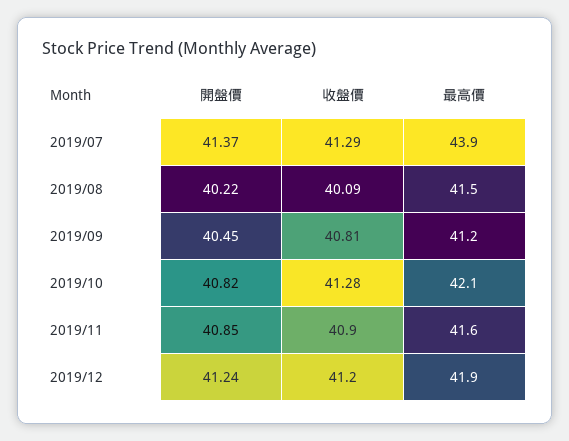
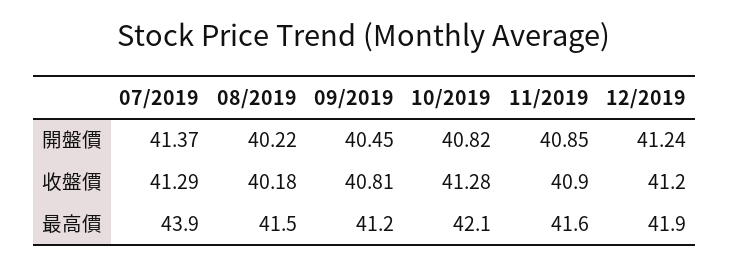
  {
    "開盤價": {
      "2019/07": 41.37,
      "2019/08": 40.22,
      "2019/09": 40.45,
      "2019/10": 40.82,
      "2019/11": 40.85,
      "2019/12": 41.24
    },
    "收盤價": {
      "2019/07": 41.29,
-     "2019/08": 40.09,
+     "2019/08": 40.18,
      "2019/09": 40.81,
      "2019/10": 41.28,
      "2019/11": 40.9,
      "2019/12": 41.2
    },
    "最高價": {
      "2019/07": 43.9,
      "2019/08": 41.5,
      "2019/09": 41.2,
      "2019/10": 42.1,
      "2019/11": 41.6,
      "2019/12": 41.9
    }
  }

